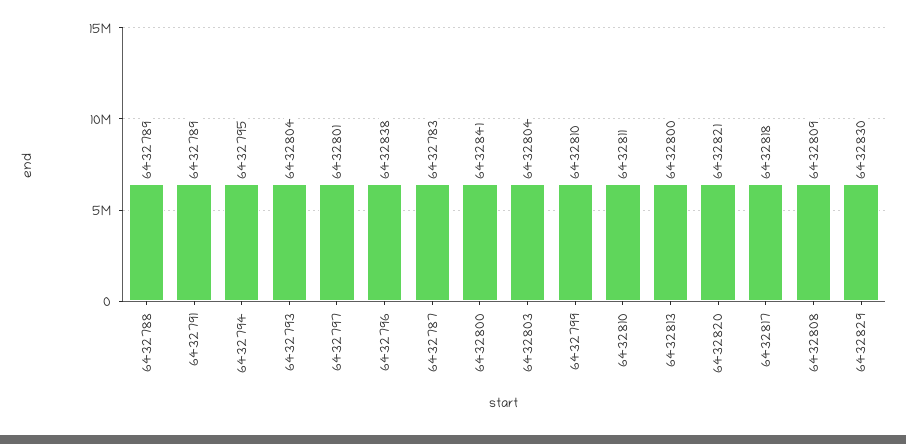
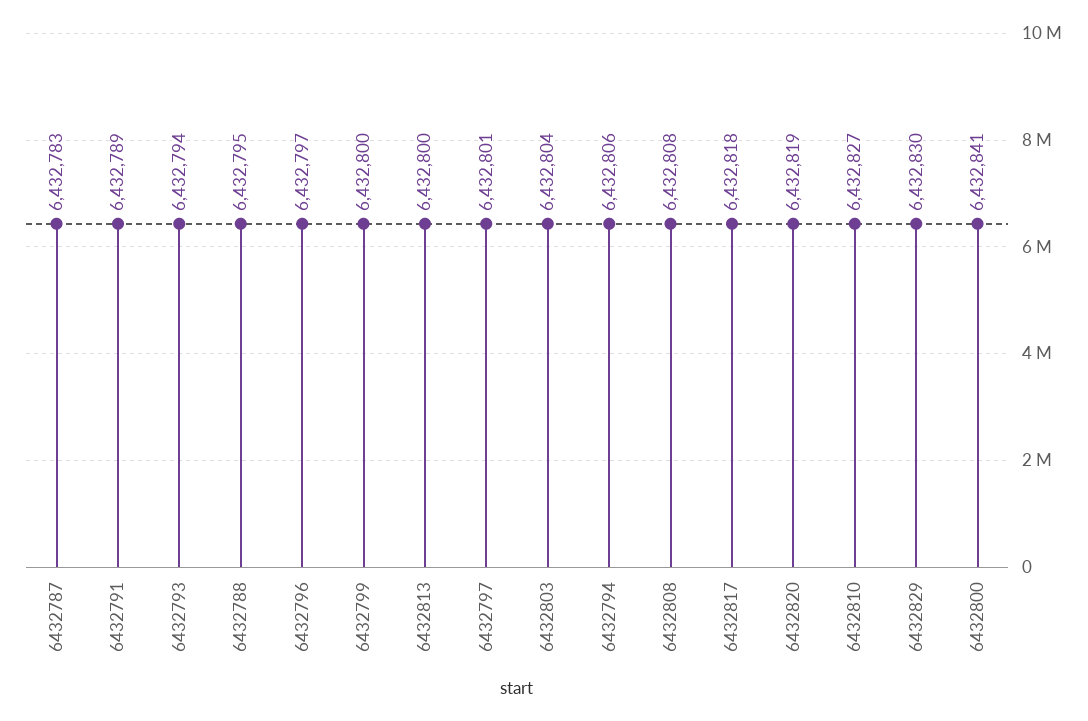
  {
-   "6432788": 6432789,
+   "6432788": 6432795,
    "6432791": 6432789,
-   "6432794": 6432795,
+   "6432794": 6432806,
-   "6432793": 6432804,
+   "6432793": 6432794,
    "6432797": 6432801,
-   "6432796": 6432838,
+   "6432796": 6432797,
    "6432787": 6432783,
    "6432800": 6432841,
    "6432803": 6432804,
-   "6432799": 6432810,
+   "6432799": 6432800,
-   "6432810": 6432811,
+   "6432810": 6432827,
    "6432813": 6432800,
-   "6432820": 6432821,
+   "6432820": 6432819,
    "6432817": 6432818,
-   "6432808": 6432809,
+   "6432808": 6432808,
    "6432829": 6432830
  }

